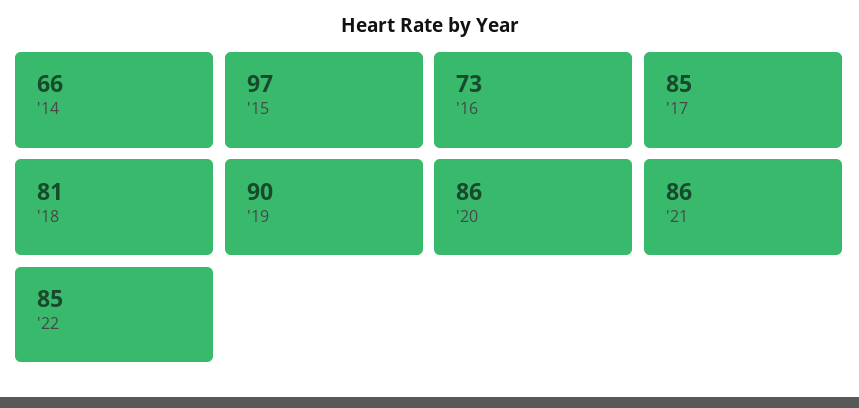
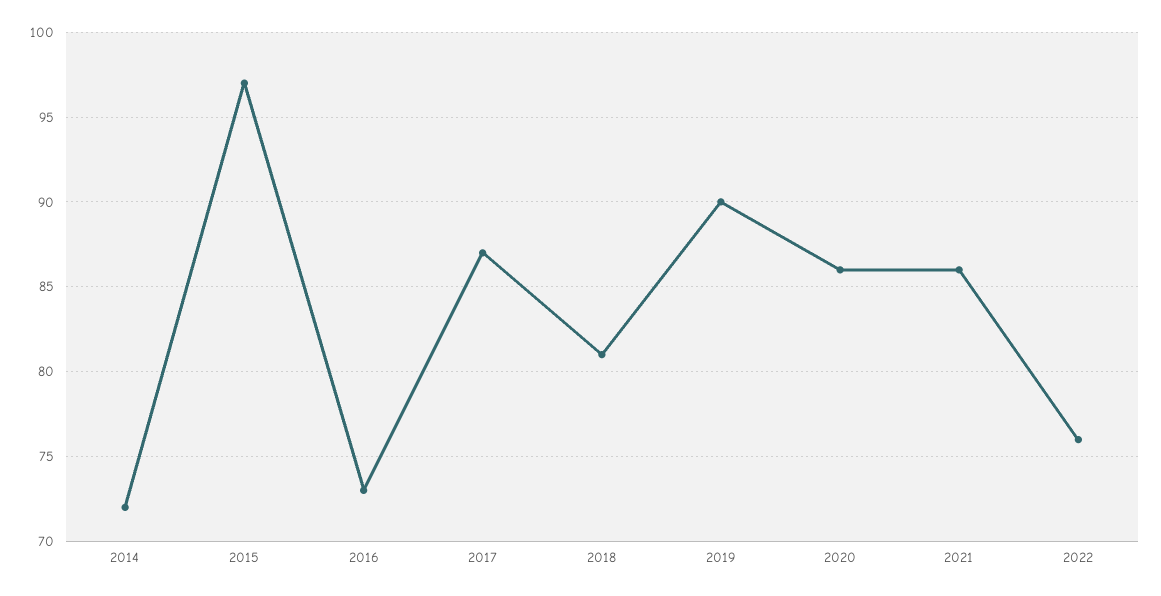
  {
-   "'14": 66,
+   "'14": 72,
    "'15": 97,
    "'16": 73,
-   "'17": 85,
+   "'17": 87,
    "'18": 81,
    "'19": 90,
    "'20": 86,
    "'21": 86,
-   "'22": 85
+   "'22": 76
  }

